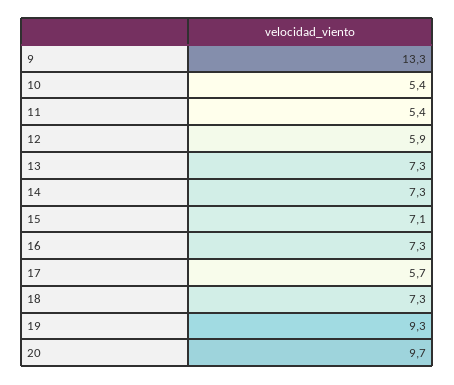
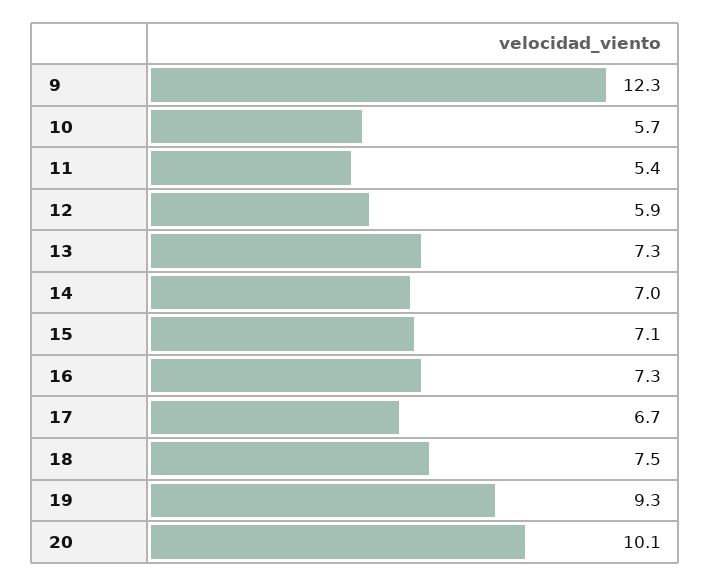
  {
-   "9": 13.3,
+   "9": 12.3,
-   "10": 5.4,
+   "10": 5.7,
    "11": 5.4,
    "12": 5.9,
    "13": 7.3,
-   "14": 7.3,
+   "14": 7,
    "15": 7.1,
    "16": 7.3,
-   "17": 5.7,
+   "17": 6.7,
-   "18": 7.3,
+   "18": 7.5,
    "19": 9.3,
-   "20": 9.7
+   "20": 10.1
  }

